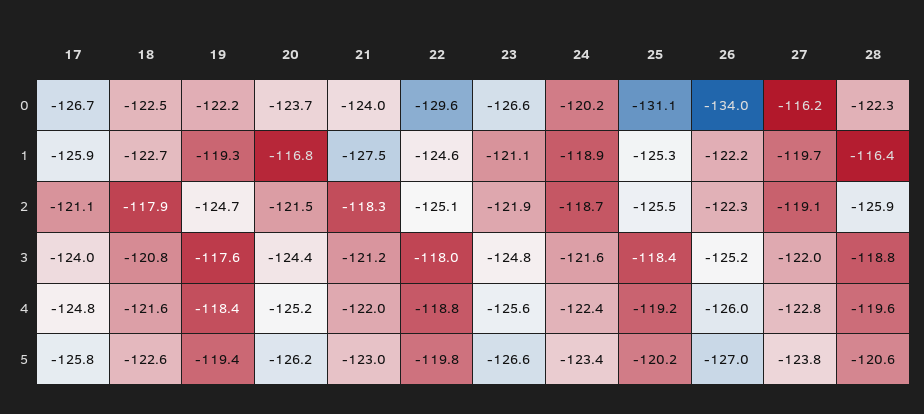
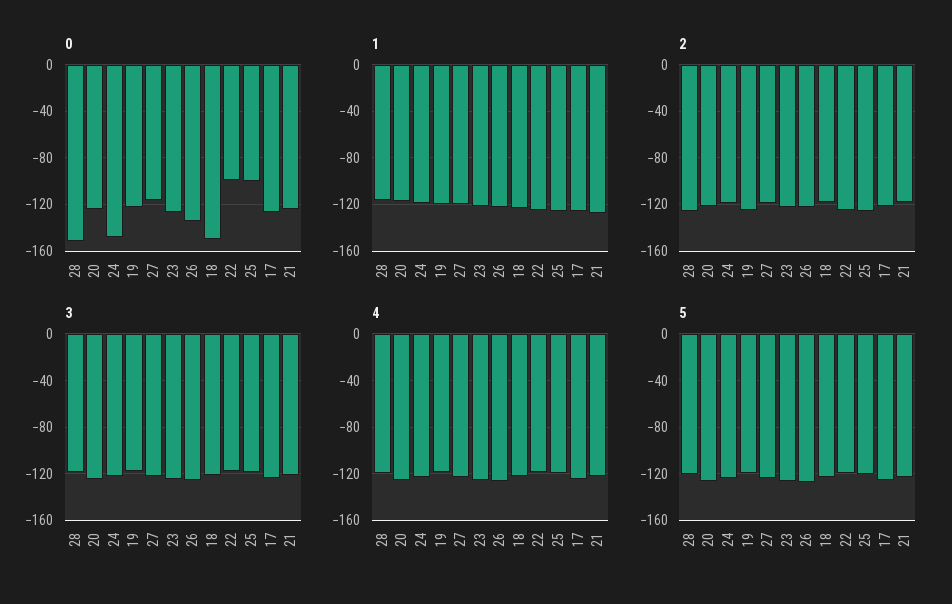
  {
    "0": {
      "17": -126.7,
-     "18": -122.5,
+     "18": -150,
      "19": -122.2,
      "20": -123.7,
      "21": -124,
-     "22": -129.6,
+     "22": -100,
      "23": -126.6,
-     "24": -120.2,
+     "24": -150,
-     "25": -131.1,
+     "25": -100,
      "26": -134,
      "27": -116.2,
-     "28": -122.3
+     "28": -150
    },
    "1": {
      "17": -125.9,
      "18": -122.7,
      "19": -119.3,
      "20": -116.8,
      "21": -127.5,
      "22": -124.6,
      "23": -121.1,
      "24": -118.9,
      "25": -125.3,
      "26": -122.2,
      "27": -119.7,
      "28": -116.4
    },
    "2": {
      "17": -121.1,
      "18": -117.9,
      "19": -124.7,
      "20": -121.5,
      "21": -118.3,
      "22": -125.1,
      "23": -121.9,
      "24": -118.7,
      "25": -125.5,
      "26": -122.3,
      "27": -119.1,
      "28": -125.9
    },
    "3": {
      "17": -124,
      "18": -120.8,
      "19": -117.6,
      "20": -124.4,
      "21": -121.2,
      "22": -118,
      "23": -124.8,
      "24": -121.6,
      "25": -118.4,
      "26": -125.2,
      "27": -122,
      "28": -118.8
    },
    "4": {
      "17": -124.8,
      "18": -121.6,
      "19": -118.4,
      "20": -125.2,
      "21": -122,
      "22": -118.8,
      "23": -125.6,
      "24": -122.4,
      "25": -119.2,
      "26": -126,
      "27": -122.8,
      "28": -119.6
    },
    "5": {
      "17": -125.8,
      "18": -122.6,
      "19": -119.4,
      "20": -126.2,
      "21": -123,
      "22": -119.8,
      "23": -126.6,
      "24": -123.4,
      "25": -120.2,
      "26": -127,
      "27": -123.8,
      "28": -120.6
    }
  }

